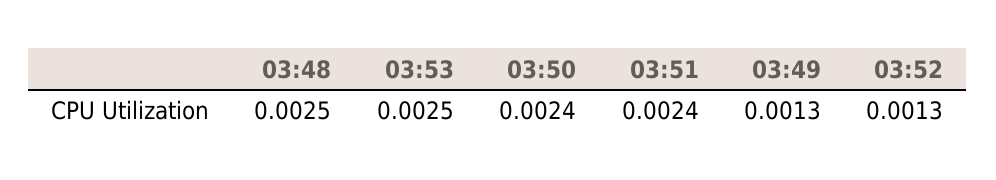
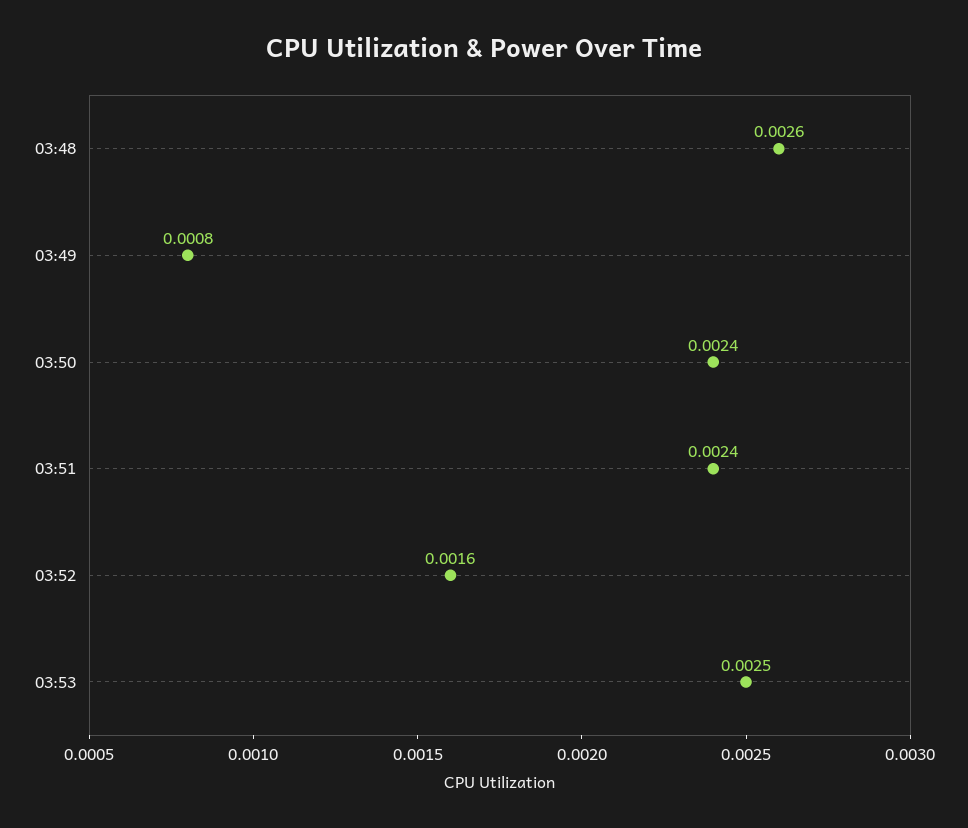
  {
-   "03:48": 0.0025,
+   "03:48": 0.0026,
    "03:53": 0.0025,
    "03:50": 0.0024,
    "03:51": 0.0024,
-   "03:49": 0.0013,
+   "03:49": 0.0008,
-   "03:52": 0.0013
+   "03:52": 0.0016
  }

